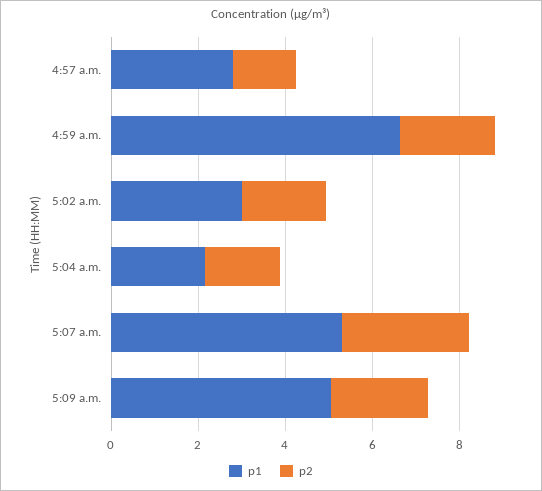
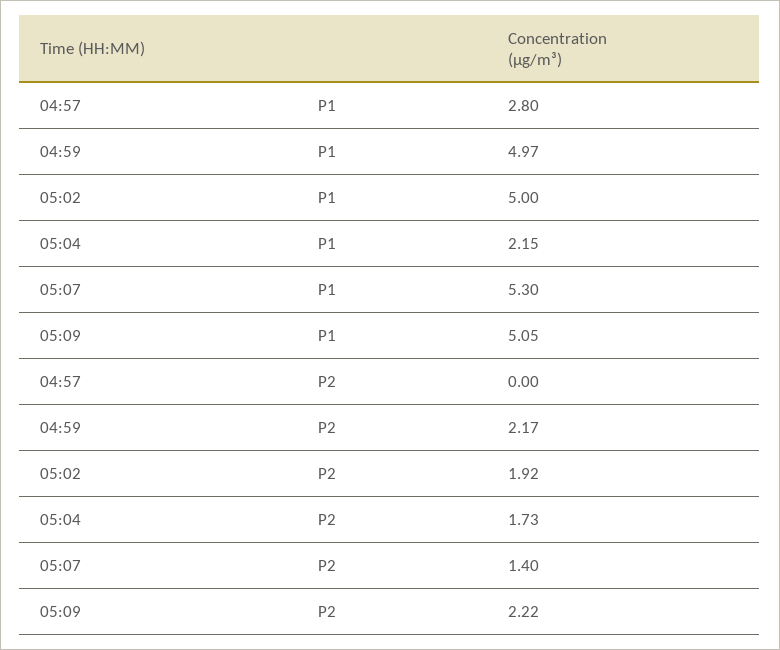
  {
    "p1": {
      "4:57 a.m.": 2.8,
-     "4:59 a.m.": 6.5,
+     "4:59 a.m.": 4.97,
-     "5:02 a.m.": 3,
+     "5:02 a.m.": 5,
      "5:04 a.m.": 2.15,
      "5:07 a.m.": 5.3,
      "5:09 a.m.": 5.05
    },
    "p2": {
-     "4:57 a.m.": 1.5,
+     "4:57 a.m.": 0,
      "4:59 a.m.": 2.17,
      "5:02 a.m.": 1.92,
      "5:04 a.m.": 1.73,
-     "5:07 a.m.": 3,
+     "5:07 a.m.": 1.4,
      "5:09 a.m.": 2.22
    }
  }

